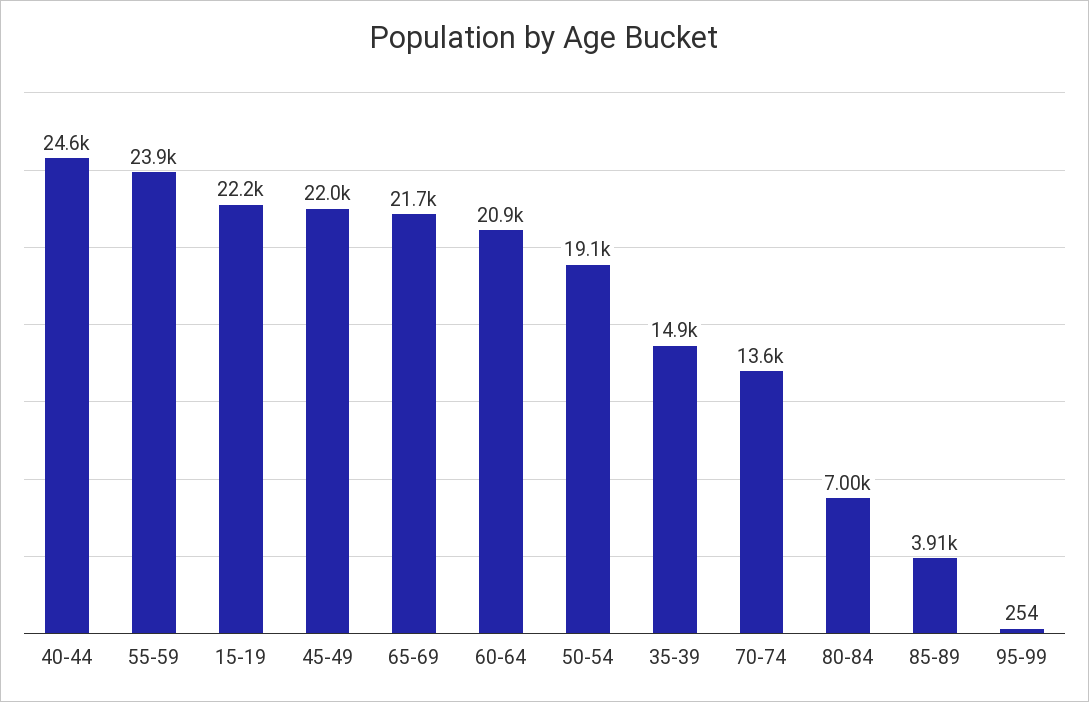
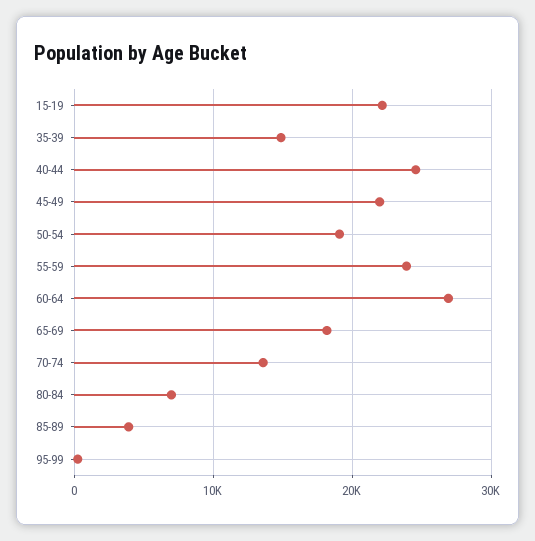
  {
    "40-44": 24600,
    "55-59": 23900,
    "15-19": 22200,
    "45-49": 22000,
-   "65-69": 21700,
+   "65-69": 18000,
-   "60-64": 20900,
+   "60-64": 27000,
    "50-54": 19100,
    "35-39": 14900,
    "70-74": 13600,
    "80-84": 7000,
    "85-89": 3910,
    "95-99": 254
  }

